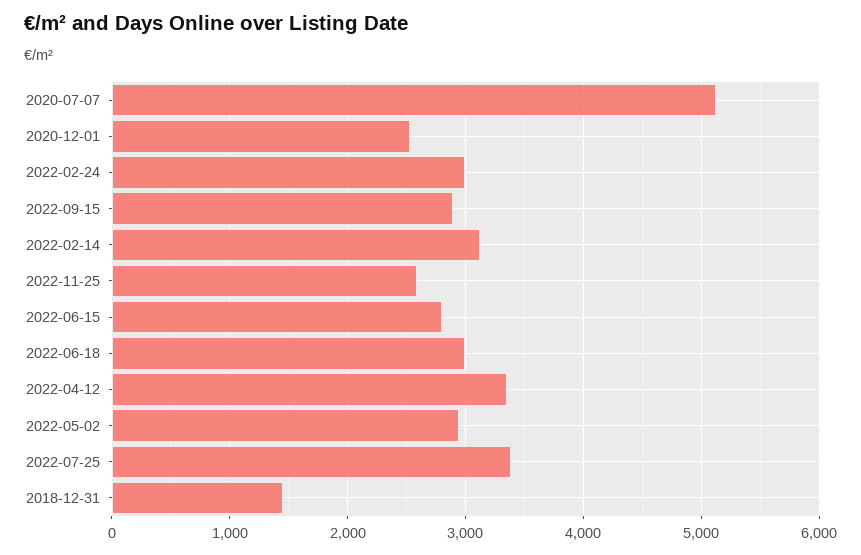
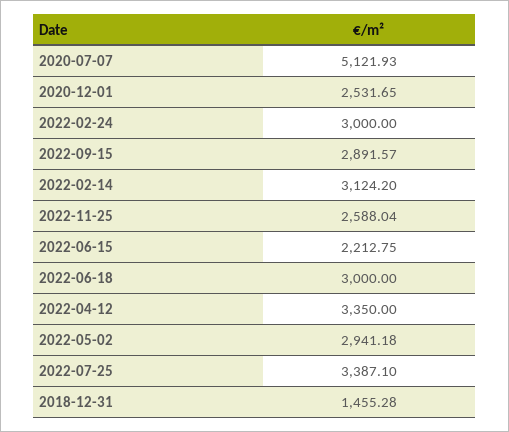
  {
    "2020-07-07": 5121.93,
    "2020-12-01": 2531.65,
    "2022-02-24": 3000,
    "2022-09-15": 2891.57,
    "2022-02-14": 3124.2,
    "2022-11-25": 2588.04,
-   "2022-06-15": 2800,
+   "2022-06-15": 2212.75,
    "2022-06-18": 3000,
    "2022-04-12": 3350,
    "2022-05-02": 2941.18,
    "2022-07-25": 3387.1,
    "2018-12-31": 1455.28
  }

